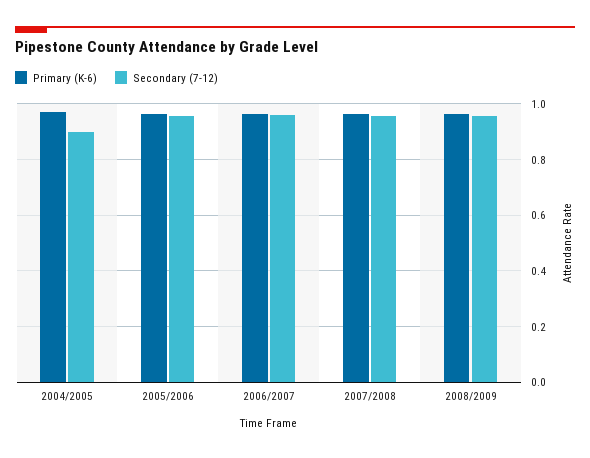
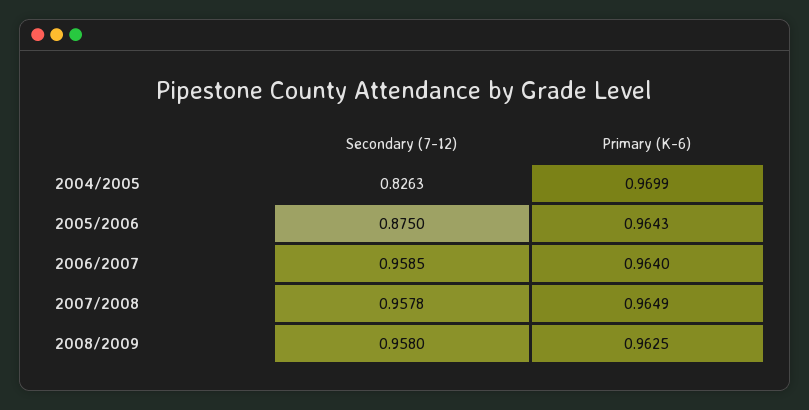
  {
    "Primary (K-6)": {
      "2004/2005": 0.9699,
      "2005/2006": 0.9643,
      "2006/2007": 0.964,
      "2007/2008": 0.9649,
      "2008/2009": 0.9625
    },
    "Secondary (7-12)": {
-     "2004/2005": 0.9,
+     "2004/2005": 0.8263,
-     "2005/2006": 0.95,
+     "2005/2006": 0.875,
      "2006/2007": 0.9585,
      "2007/2008": 0.9578,
      "2008/2009": 0.958
    }
  }

